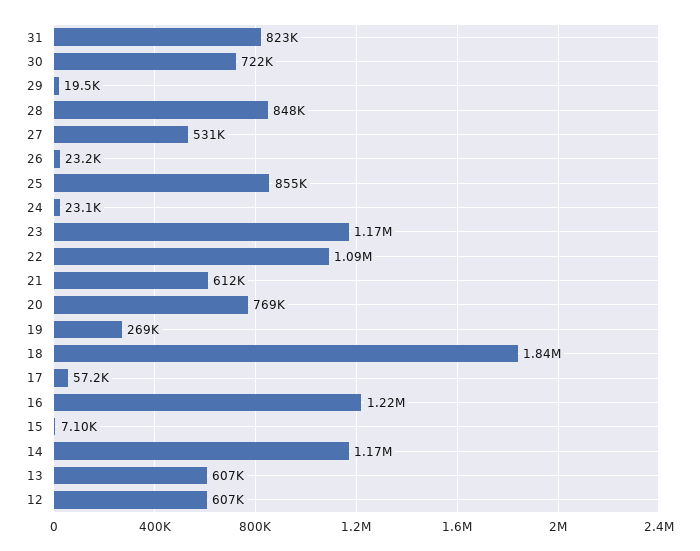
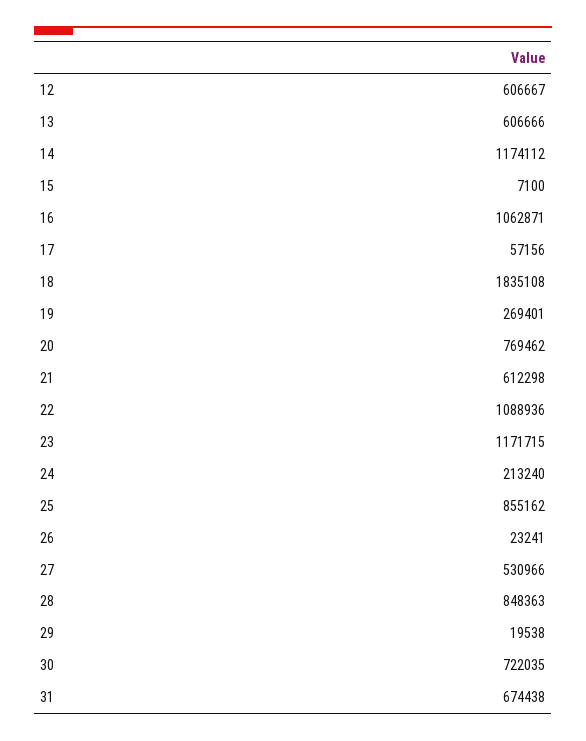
  {
-   "31": 823000,
+   "31": 674438,
    "30": 722035,
    "29": 19538,
    "28": 848363,
    "27": 530966,
    "26": 23241,
    "25": 855162,
-   "24": 23100,
+   "24": 213240,
    "23": 1171715,
    "22": 1088936,
    "21": 612298,
    "20": 769462,
    "19": 269401,
    "18": 1835108,
    "17": 57156,
-   "16": 1220000,
+   "16": 1062871,
    "15": 7100,
    "14": 1174112,
    "13": 606666,
    "12": 606667
  }

